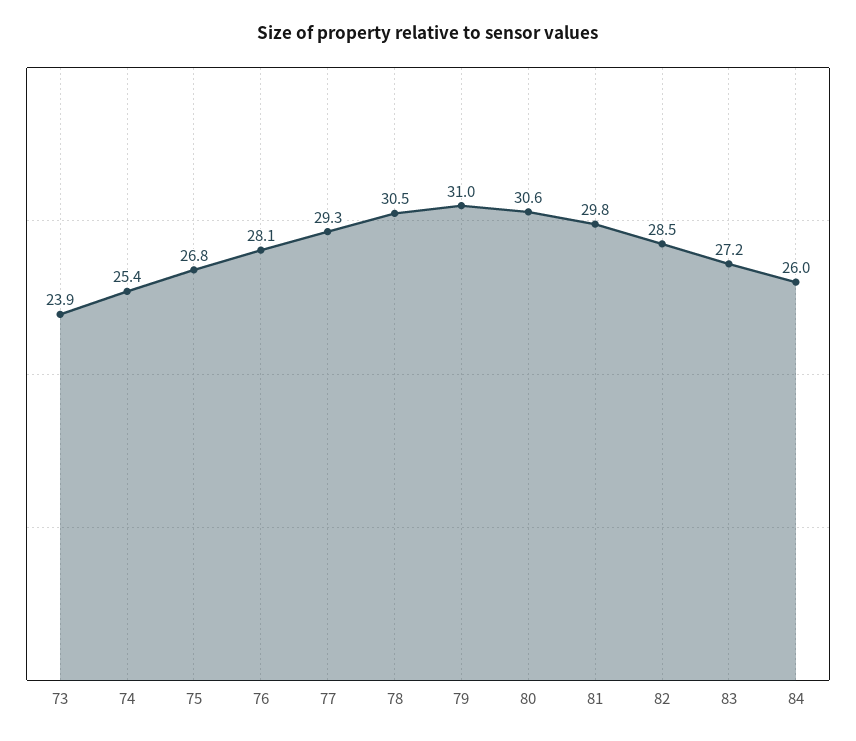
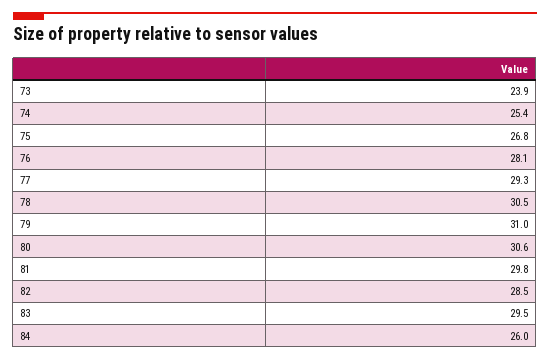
  {
    "73": 23.9,
    "74": 25.4,
    "75": 26.8,
    "76": 28.1,
    "77": 29.3,
    "78": 30.5,
    "79": 31,
    "80": 30.6,
    "81": 29.8,
    "82": 28.5,
-   "83": 27.2,
+   "83": 29.5,
    "84": 26
  }

